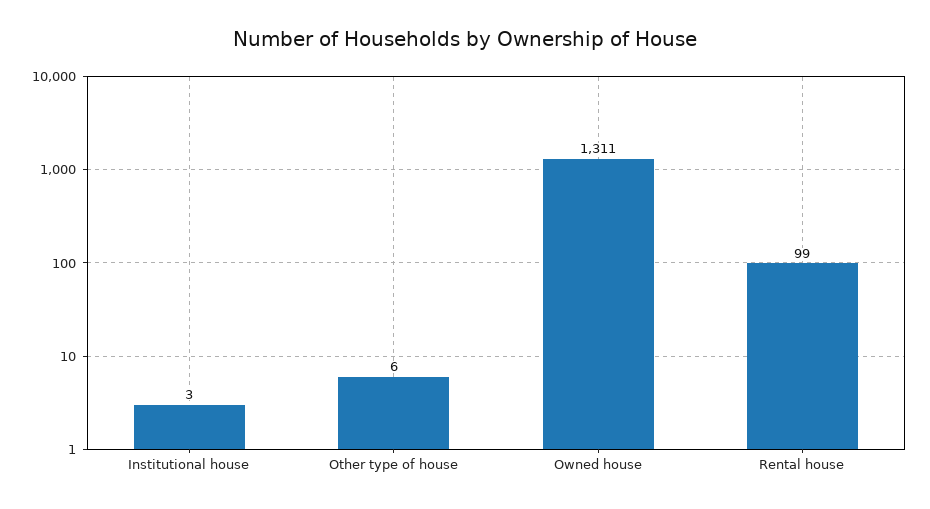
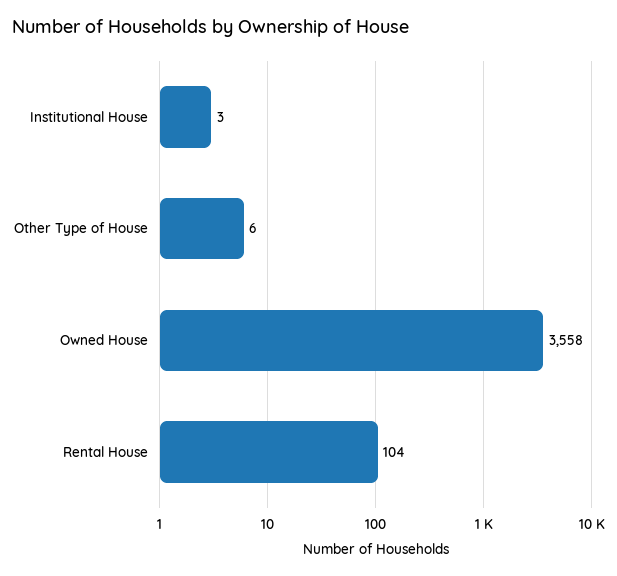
  {
    "Institutional house": 3,
    "Other type of house": 6,
-   "Owned house": 1311,
+   "Owned house": 3558,
-   "Rental house": 99
+   "Rental house": 104
  }

